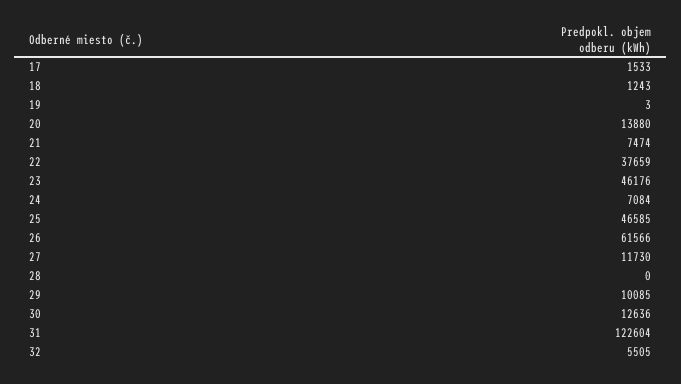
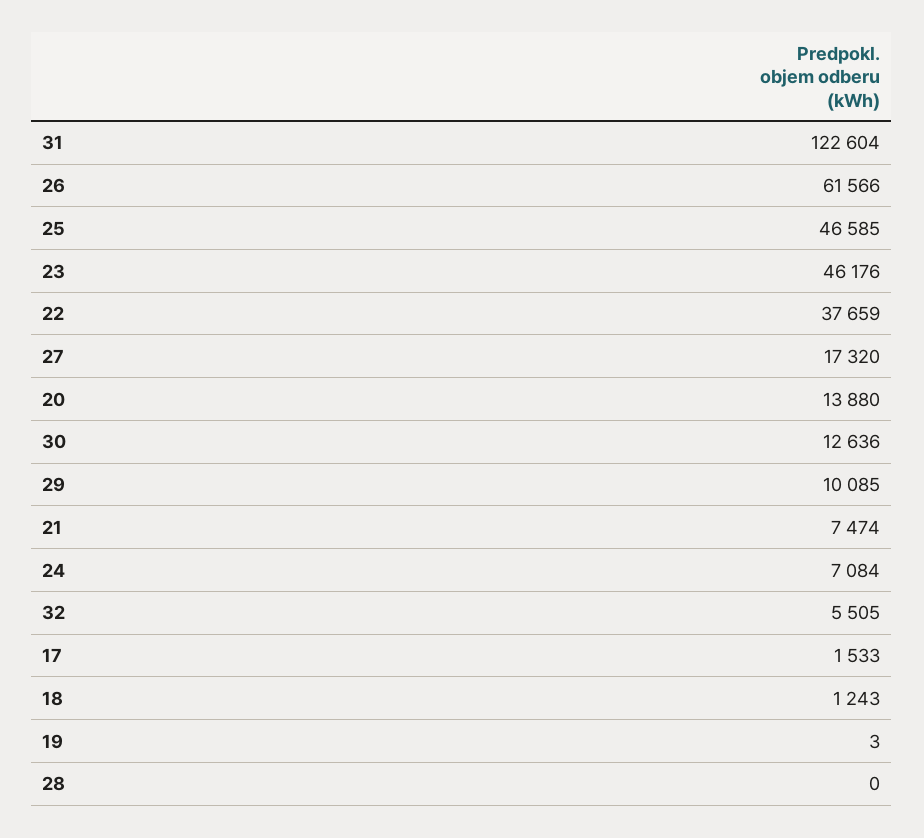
  {
    "17": 1533,
    "18": 1243,
    "19": 3,
    "20": 13880,
    "21": 7474,
    "22": 37659,
    "23": 46176,
    "24": 7084,
    "25": 46585,
    "26": 61566,
-   "27": 11730,
+   "27": 17320,
    "28": 0,
    "29": 10085,
    "30": 12636,
    "31": 122604,
    "32": 5505
  }

